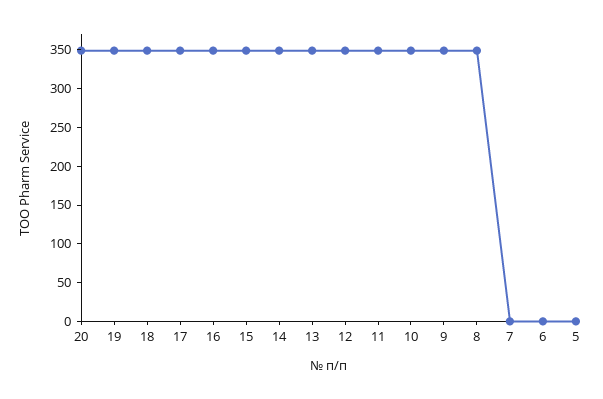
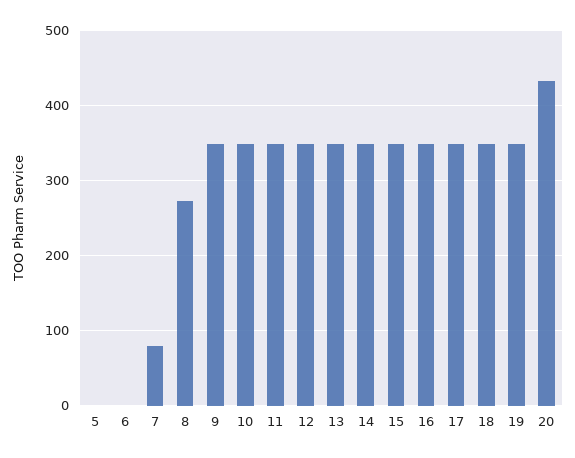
  {
-   "20": 350,
+   "20": 430,
    "19": 350,
    "18": 350,
    "17": 350,
    "16": 350,
    "15": 350,
    "14": 350,
    "13": 350,
    "12": 350,
    "11": 350,
    "10": 350,
    "9": 350,
-   "8": 350,
+   "8": 270,
-   "7": 0,
+   "7": 80,
    "6": 0,
    "5": 0
  }

